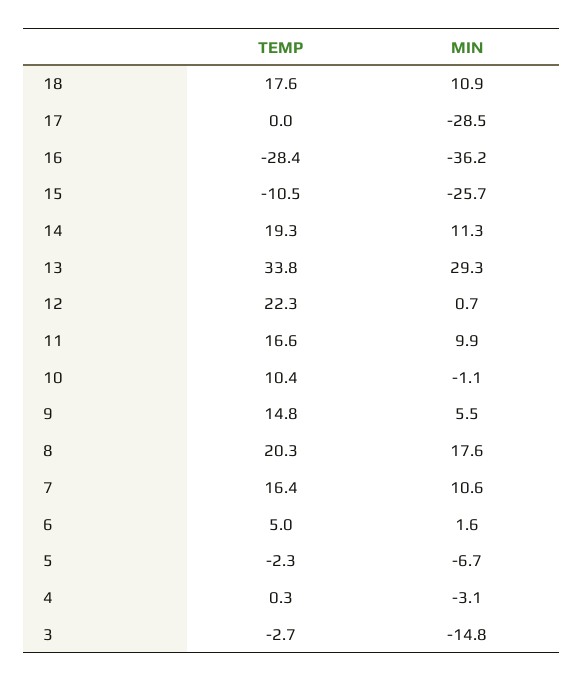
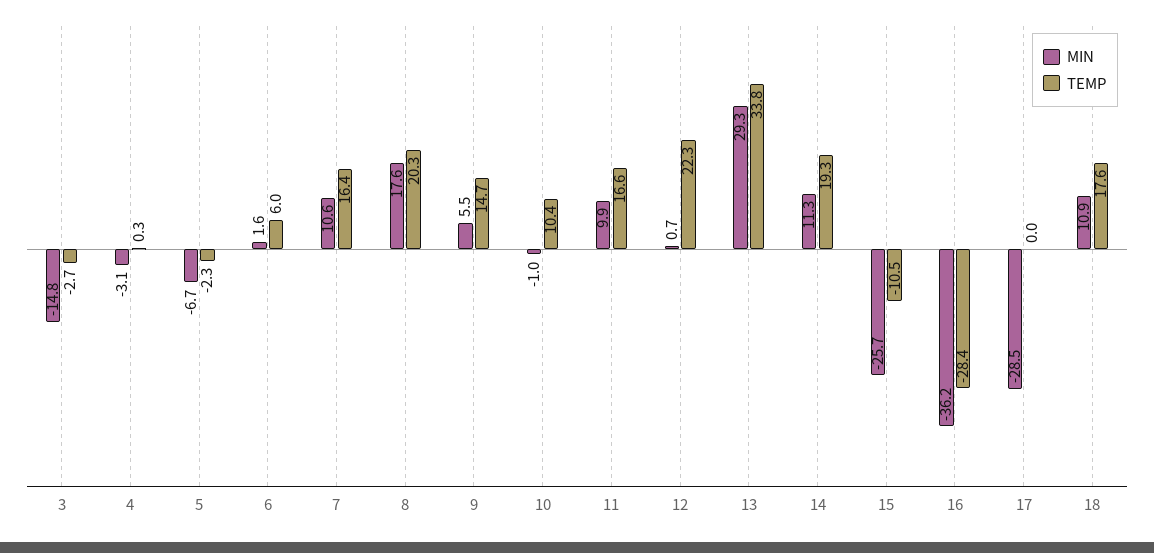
  {
    "TEMP": {
      "18": 17.6,
      "17": 0,
      "16": -28.4,
      "15": -10.5,
      "14": 19.3,
      "13": 33.8,
      "12": 22.3,
      "11": 16.6,
      "10": 10.4,
-     "9": 14.8,
+     "9": 14.7,
      "8": 20.3,
      "7": 16.4,
-     "6": 5,
+     "6": 6,
      "5": -2.3,
      "4": 0.3,
      "3": -2.7
    },
    "MIN": {
      "18": 10.9,
      "17": -28.5,
      "16": -36.2,
      "15": -25.7,
      "14": 11.3,
      "13": 29.3,
      "12": 0.7,
      "11": 9.9,
-     "10": -1.1,
+     "10": -1,
      "9": 5.5,
      "8": 17.6,
      "7": 10.6,
      "6": 1.6,
      "5": -6.7,
      "4": -3.1,
      "3": -14.8
    }
  }

